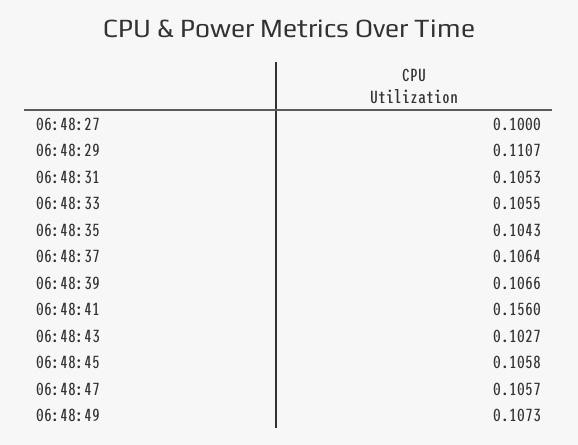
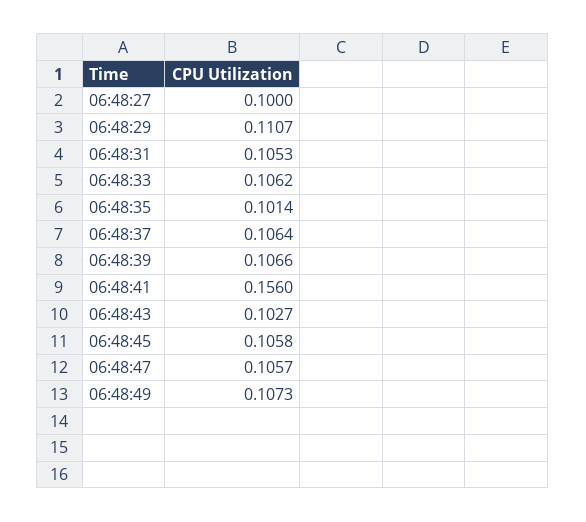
  {
    "06:48:27": 0.1,
    "06:48:29": 0.1107,
    "06:48:31": 0.1053,
-   "06:48:33": 0.1055,
+   "06:48:33": 0.1062,
-   "06:48:35": 0.1043,
+   "06:48:35": 0.1014,
    "06:48:37": 0.1064,
    "06:48:39": 0.1066,
    "06:48:41": 0.156,
    "06:48:43": 0.1027,
    "06:48:45": 0.1058,
    "06:48:47": 0.1057,
    "06:48:49": 0.1073
  }

